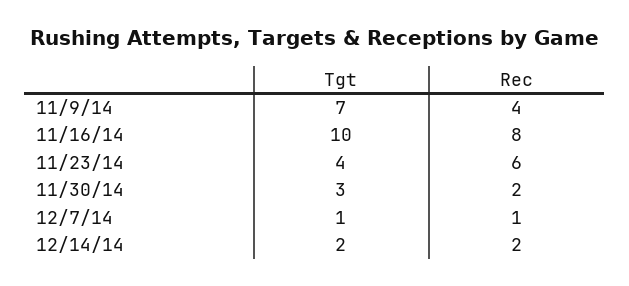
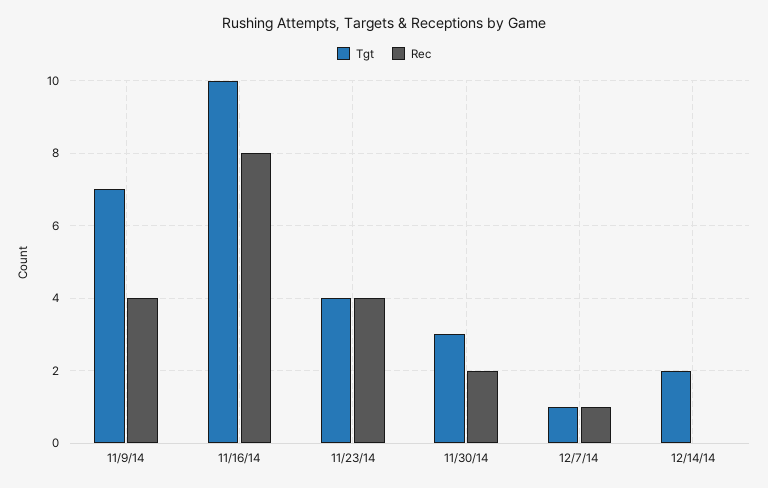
  {
    "Tgt": {
      "11/9/14": 7,
      "11/16/14": 10,
      "11/23/14": 4,
      "11/30/14": 3,
      "12/7/14": 1,
      "12/14/14": 2
    },
    "Rec": {
      "11/9/14": 4,
      "11/16/14": 8,
-     "11/23/14": 6,
+     "11/23/14": 4,
      "11/30/14": 2,
      "12/7/14": 1,
-     "12/14/14": 2
+     "12/14/14": 0
    }
  }

